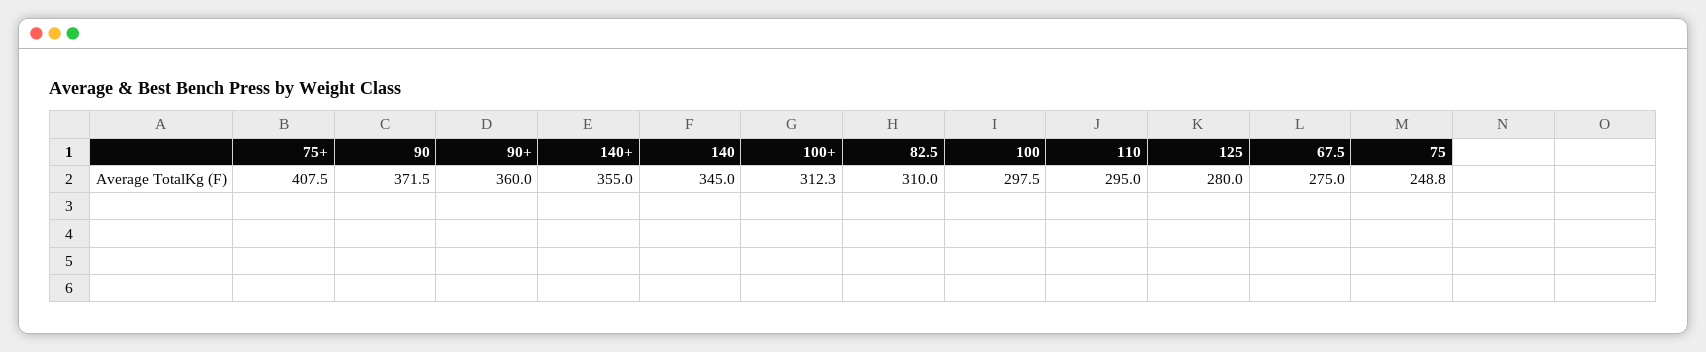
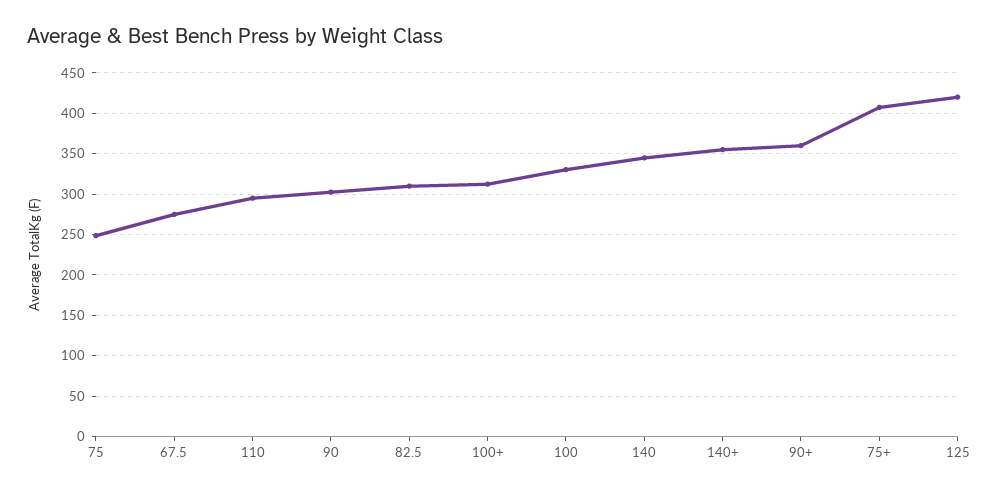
  {
    "75+": 407.5,
-   "90": 371.5,
+   "90": 300,
    "90+": 360,
    "140+": 355,
    "140": 345,
    "100+": 312.3,
    "82.5": 310,
-   "100": 297.5,
+   "100": 330,
    "110": 295,
-   "125": 280,
+   "125": 420,
    "67.5": 275,
    "75": 248.8
  }

